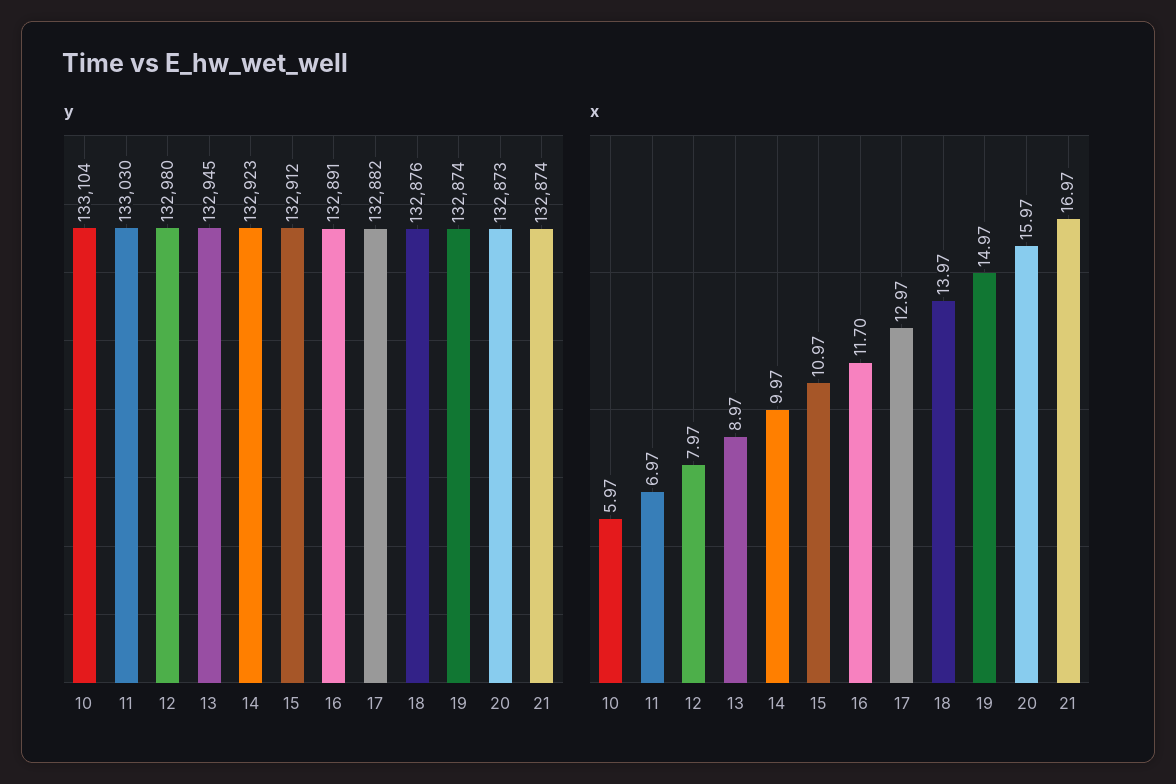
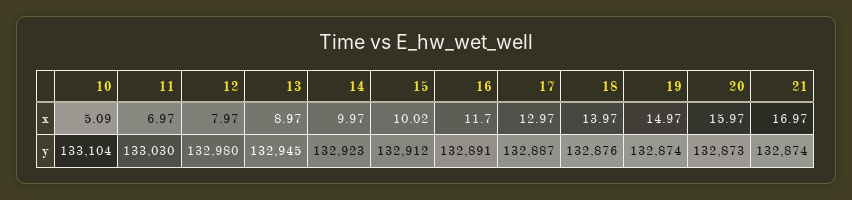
  {
    "y": {
      "10": 133104,
      "11": 133030,
      "12": 132980,
      "13": 132945,
      "14": 132923,
      "15": 132912,
      "16": 132891,
-     "17": 132882,
+     "17": 132887,
      "18": 132876,
      "19": 132874,
      "20": 132873,
      "21": 132874
    },
    "x": {
-     "10": 5.97,
+     "10": 5.09,
      "11": 6.97,
      "12": 7.97,
      "13": 8.97,
      "14": 9.97,
-     "15": 10.97,
+     "15": 10.02,
      "16": 11.7,
      "17": 12.97,
      "18": 13.97,
      "19": 14.97,
      "20": 15.97,
      "21": 16.97
    }
  }

